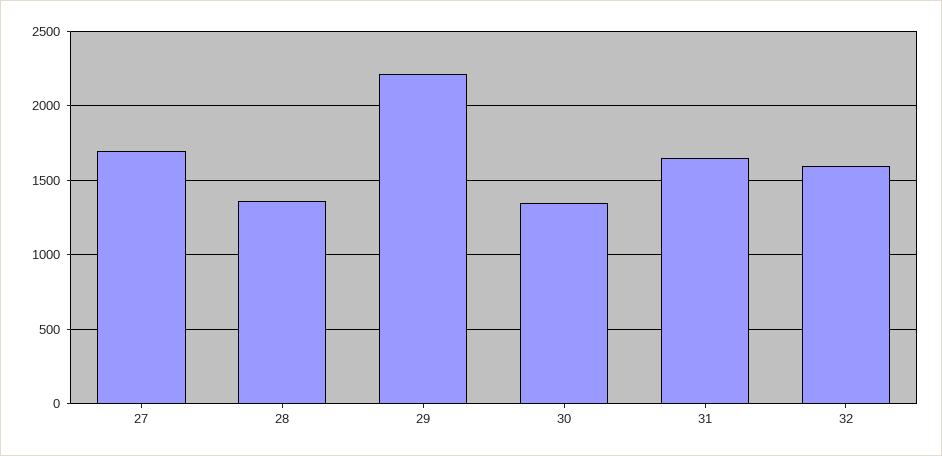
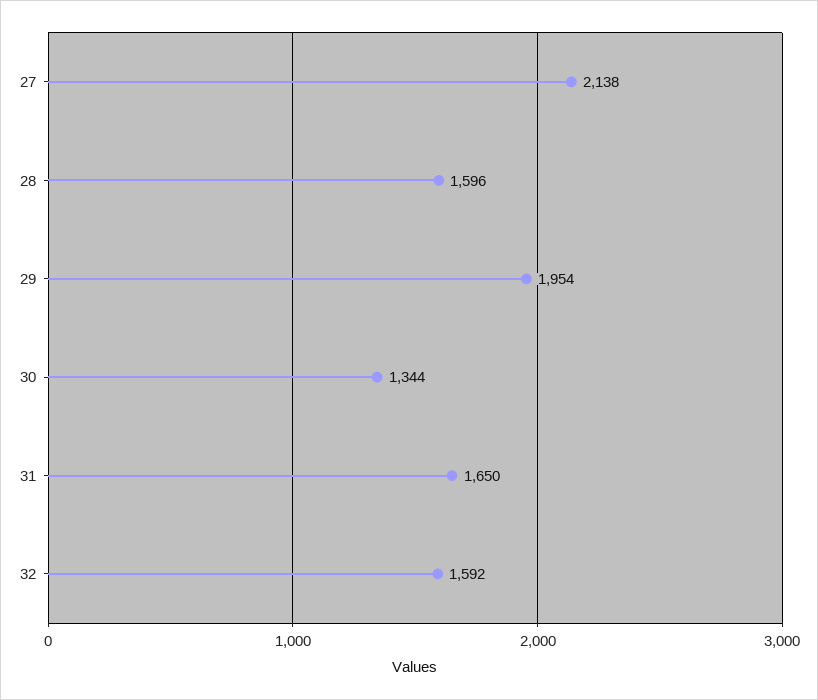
  {
-   "27": 1700,
+   "27": 2138,
-   "28": 1350,
+   "28": 1596,
-   "29": 2200,
+   "29": 1954,
    "30": 1344,
    "31": 1650,
    "32": 1592
  }

